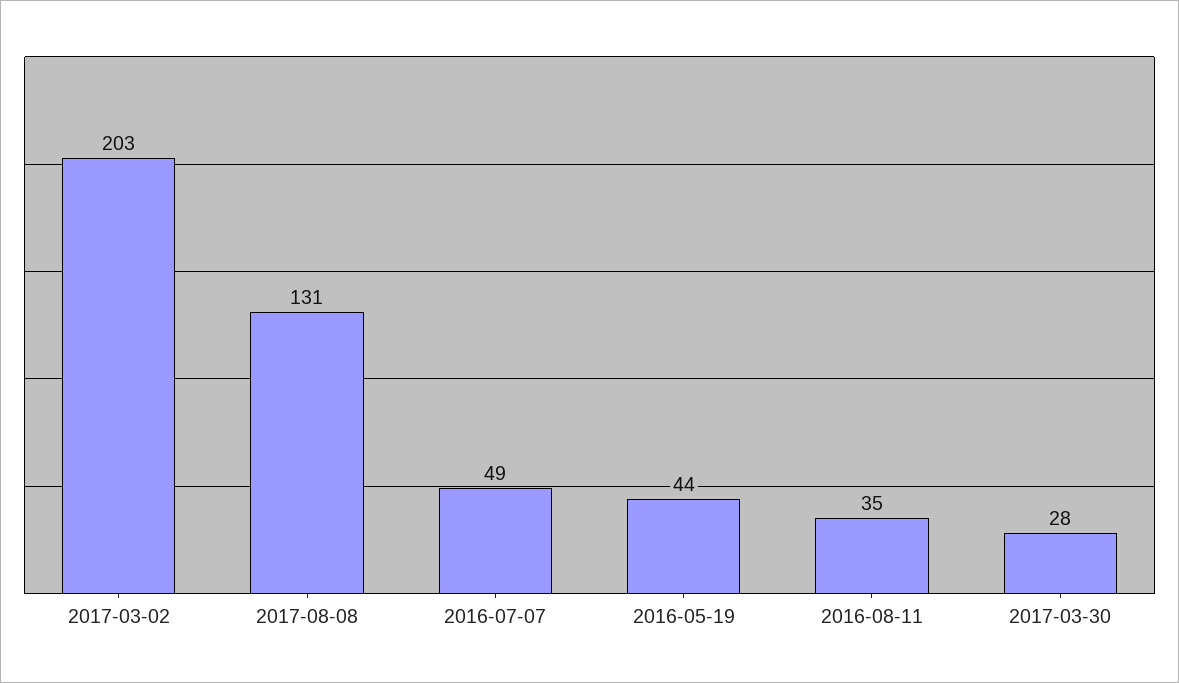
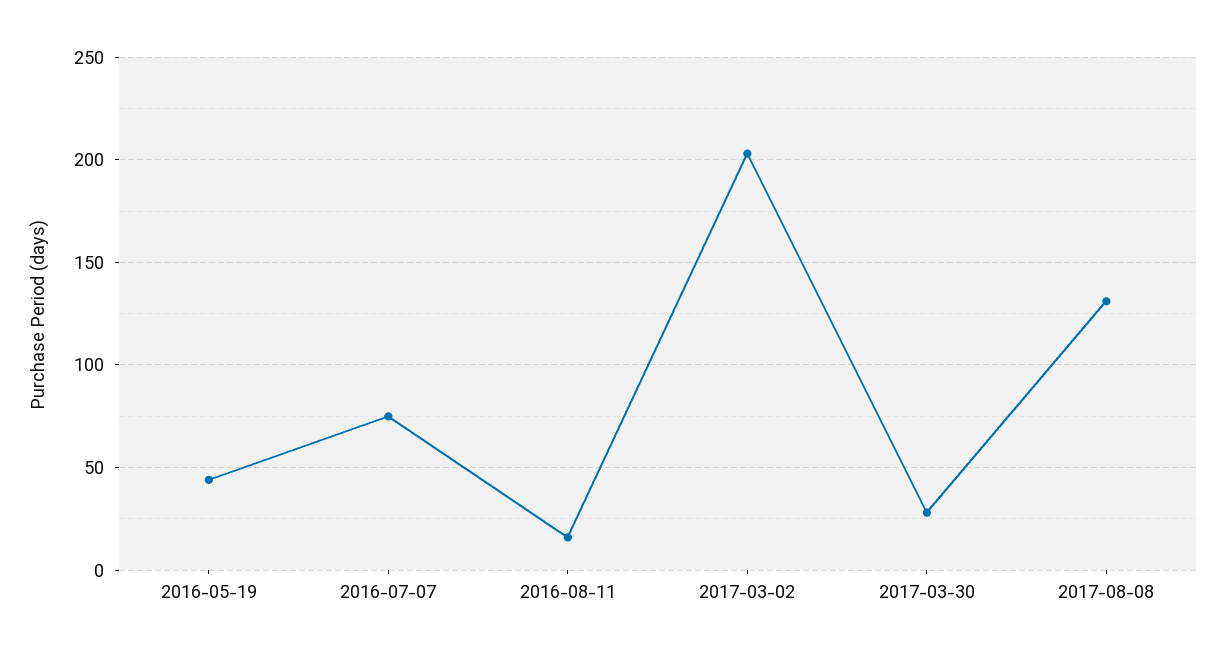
  {
    "2017-03-02": 203,
    "2017-08-08": 131,
-   "2016-07-07": 49,
+   "2016-07-07": 75,
    "2016-05-19": 44,
-   "2016-08-11": 35,
+   "2016-08-11": 15,
    "2017-03-30": 28
  }

